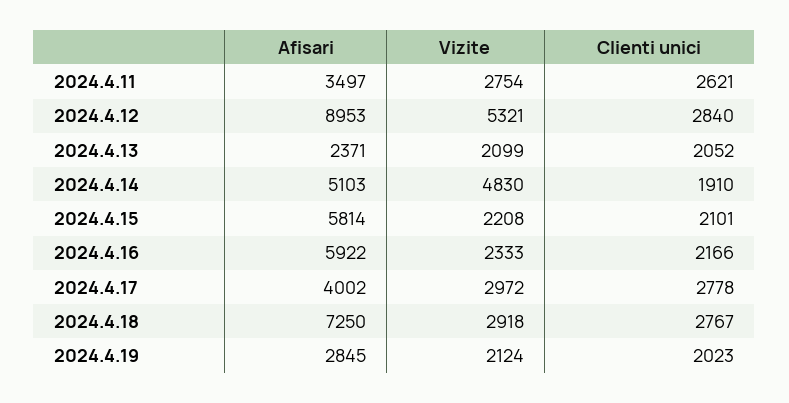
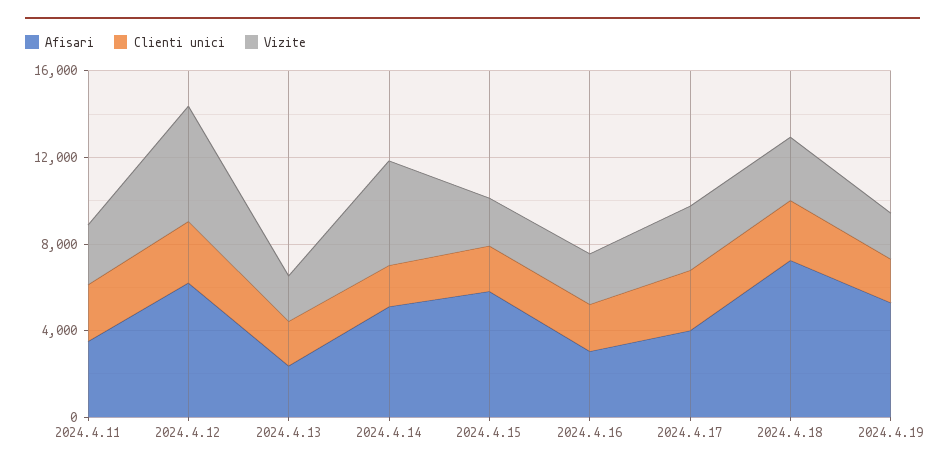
  {
    "Afisari": {
      "2024.4.11": 3497,
-     "2024.4.12": 8953,
+     "2024.4.12": 6000,
      "2024.4.13": 2371,
      "2024.4.14": 5103,
      "2024.4.15": 5814,
-     "2024.4.16": 5922,
+     "2024.4.16": 3000,
      "2024.4.17": 4002,
      "2024.4.18": 7250,
-     "2024.4.19": 2845
+     "2024.4.19": 5000
    },
    "Vizite": {
      "2024.4.11": 2754,
      "2024.4.12": 5321,
      "2024.4.13": 2099,
      "2024.4.14": 4830,
      "2024.4.15": 2208,
      "2024.4.16": 2333,
      "2024.4.17": 2972,
      "2024.4.18": 2918,
      "2024.4.19": 2124
    },
    "Clienti unici": {
      "2024.4.11": 2621,
      "2024.4.12": 2840,
      "2024.4.13": 2052,
      "2024.4.14": 1910,
      "2024.4.15": 2101,
      "2024.4.16": 2166,
      "2024.4.17": 2778,
      "2024.4.18": 2767,
      "2024.4.19": 2023
    }
  }

